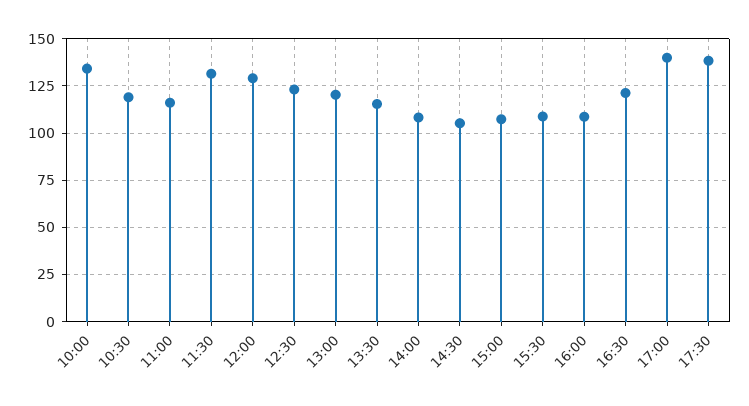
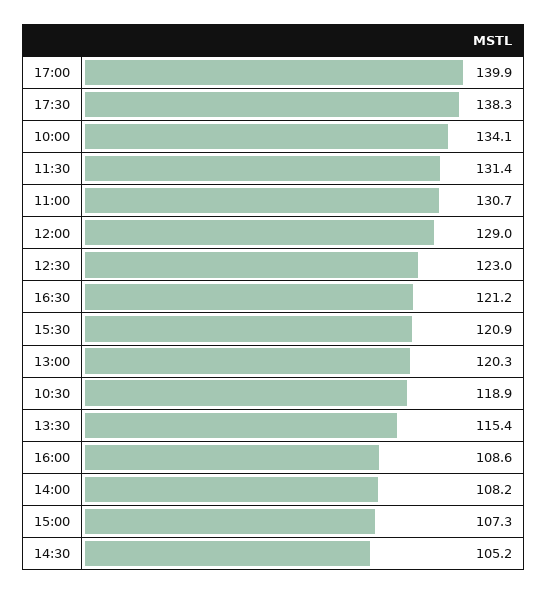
  {
    "10:00": 134.1,
    "10:30": 118.9,
-   "11:00": 115,
+   "11:00": 130.7,
    "11:30": 131.4,
    "12:00": 129,
    "12:30": 123,
    "13:00": 120.3,
    "13:30": 115.4,
    "14:00": 108.2,
    "14:30": 105.2,
    "15:00": 107.3,
-   "15:30": 110,
+   "15:30": 120.9,
    "16:00": 108.6,
    "16:30": 121.2,
    "17:00": 139.9,
    "17:30": 138.3
  }

